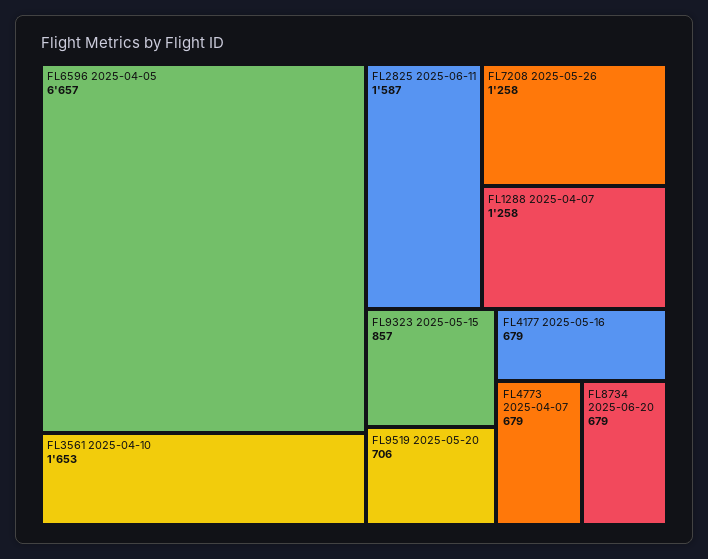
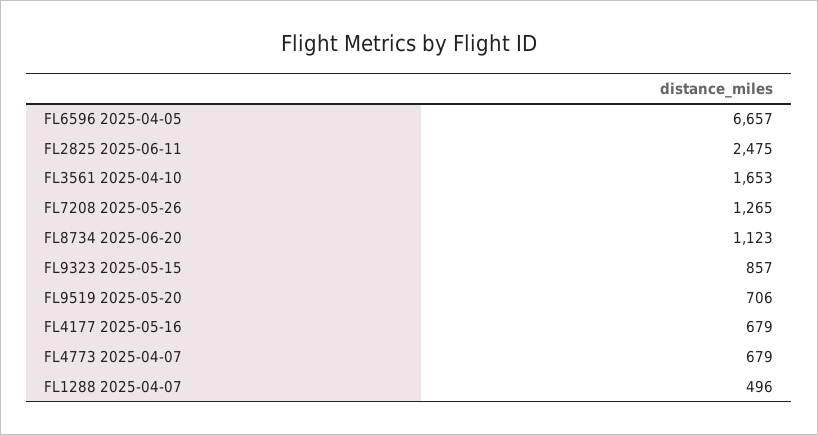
  {
    "FL6596 2025-04-05": 6657,
    "FL3561 2025-04-10": 1653,
-   "FL2825 2025-06-11": 1587,
+   "FL2825 2025-06-11": 2475,
-   "FL7208 2025-05-26": 1258,
+   "FL7208 2025-05-26": 1265,
-   "FL1288 2025-04-07": 1258,
+   "FL1288 2025-04-07": 496,
    "FL9323 2025-05-15": 857,
    "FL9519 2025-05-20": 706,
    "FL4177 2025-05-16": 679,
    "FL4773 2025-04-07": 679,
-   "FL8734 2025-06-20": 679
+   "FL8734 2025-06-20": 1123
  }

